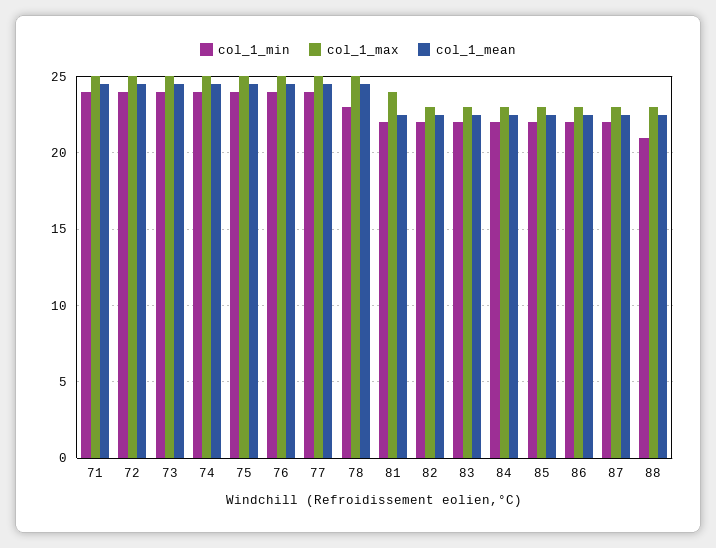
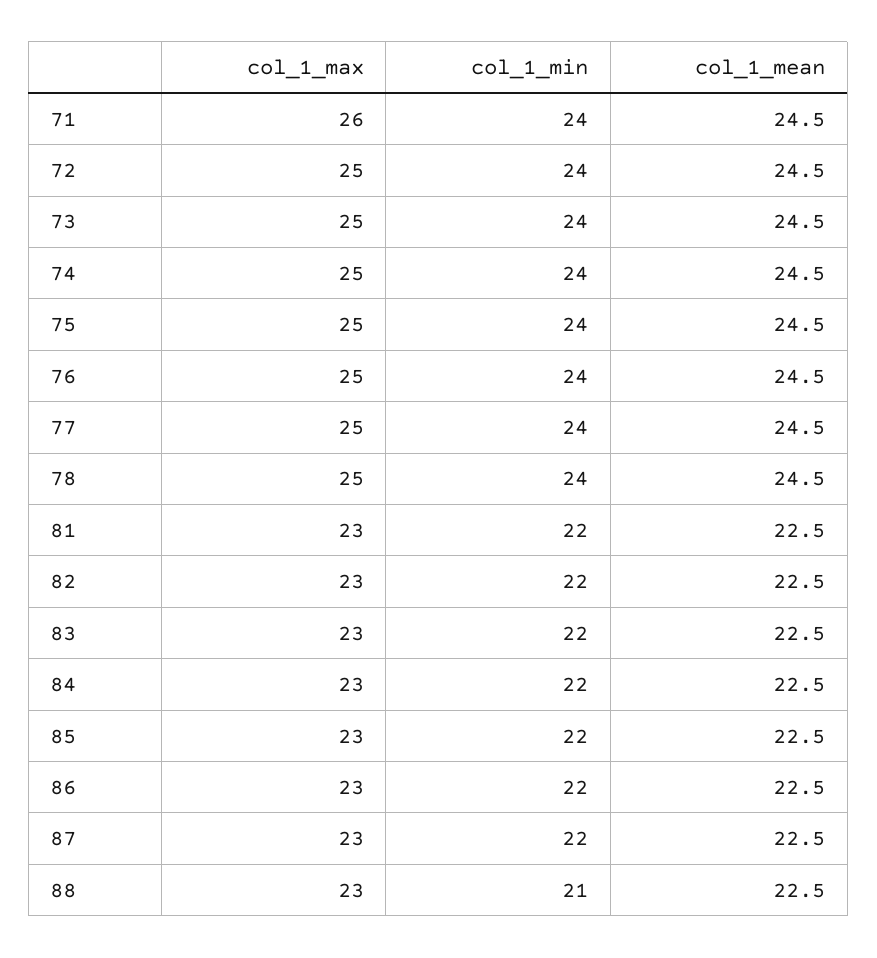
  {
    "col_1_min": {
      "71": 24,
      "72": 24,
      "73": 24,
      "74": 24,
      "75": 24,
      "76": 24,
      "77": 24,
-     "78": 23,
+     "78": 24,
      "81": 22,
      "82": 22,
      "83": 22,
      "84": 22,
      "85": 22,
      "86": 22,
      "87": 22,
      "88": 21
    },
    "col_1_max": {
-     "71": 25,
+     "71": 26,
      "72": 25,
      "73": 25,
      "74": 25,
      "75": 25,
      "76": 25,
      "77": 25,
      "78": 25,
-     "81": 24,
+     "81": 23,
      "82": 23,
      "83": 23,
      "84": 23,
      "85": 23,
      "86": 23,
      "87": 23,
      "88": 23
    },
    "col_1_mean": {
      "71": 24.5,
      "72": 24.5,
      "73": 24.5,
      "74": 24.5,
      "75": 24.5,
      "76": 24.5,
      "77": 24.5,
      "78": 24.5,
      "81": 22.5,
      "82": 22.5,
      "83": 22.5,
      "84": 22.5,
      "85": 22.5,
      "86": 22.5,
      "87": 22.5,
      "88": 22.5
    }
  }

